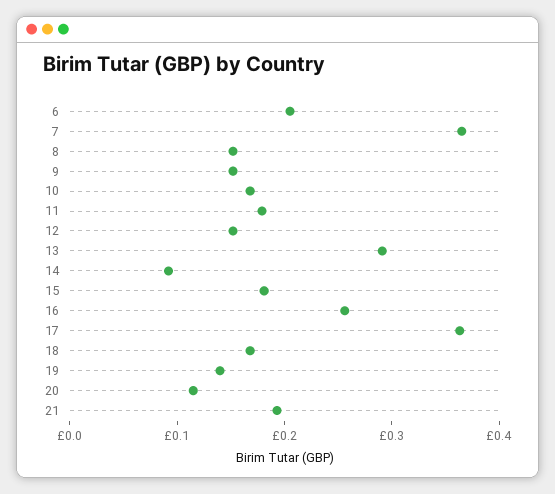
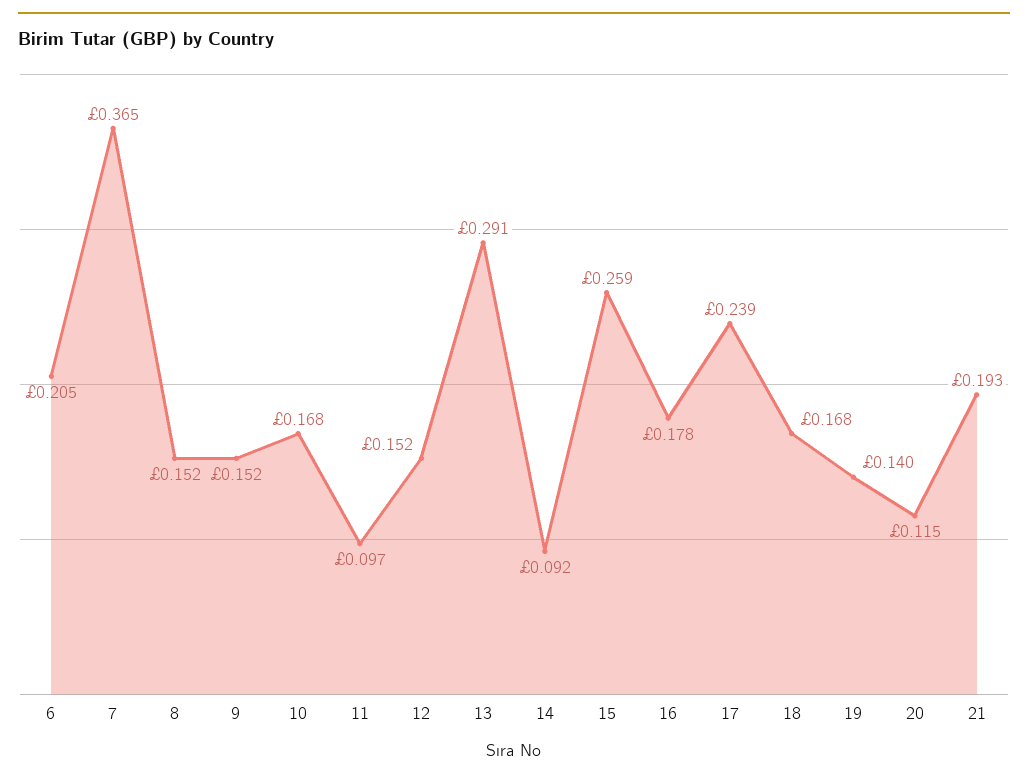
  {
    "6": 0.205,
    "7": 0.365,
    "8": 0.152,
    "9": 0.152,
    "10": 0.168,
-   "11": 0.18,
+   "11": 0.097,
    "12": 0.152,
    "13": 0.291,
    "14": 0.092,
-   "15": 0.18,
+   "15": 0.259,
-   "16": 0.26,
+   "16": 0.178,
-   "17": 0.36,
+   "17": 0.239,
    "18": 0.168,
    "19": 0.14,
    "20": 0.115,
    "21": 0.193
  }

